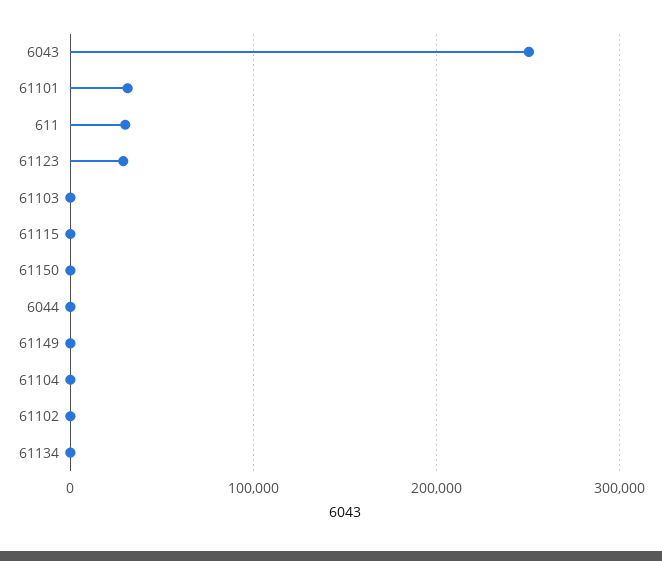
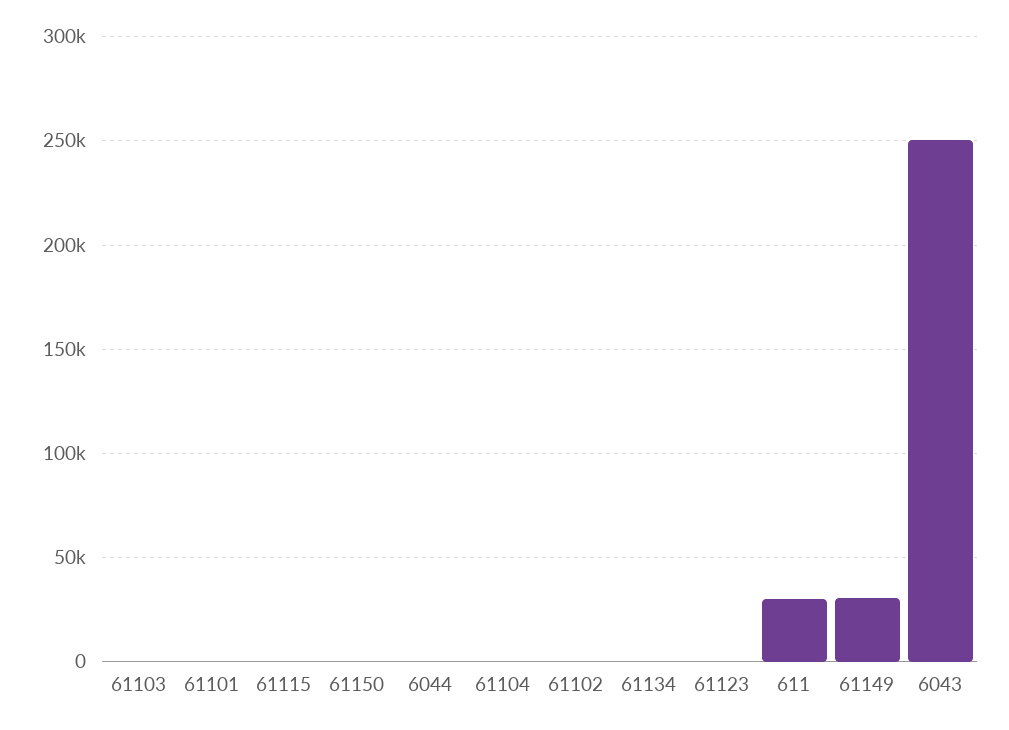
  {
    "6043": 250000,
-   "61101": 30000,
+   "61101": 0,
    "611": 30000,
-   "61123": 30000,
+   "61123": 0,
    "61103": 0,
    "61115": 0,
    "61150": 0,
    "6044": 0,
-   "61149": 0,
+   "61149": 30000,
    "61104": 0,
    "61102": 0,
    "61134": 0
  }

